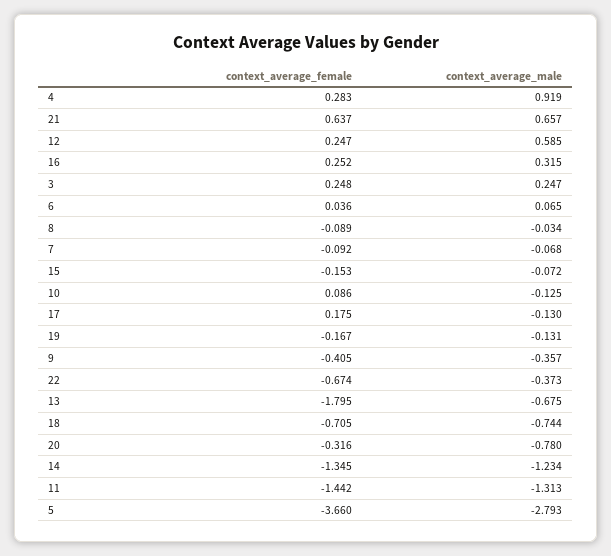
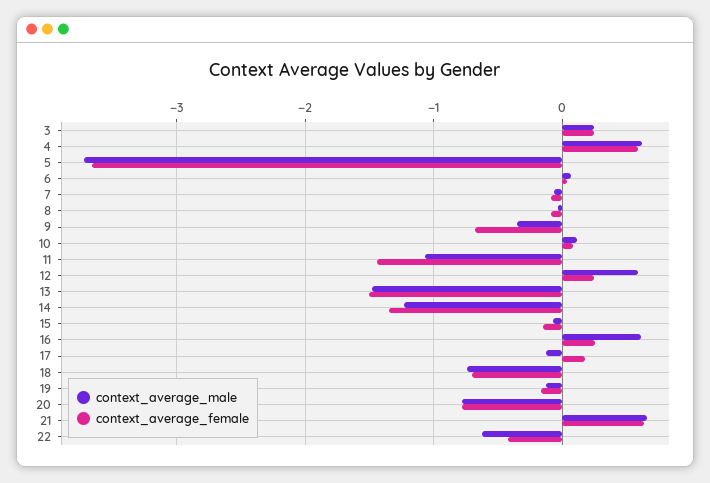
  {
    "context_average_female": {
-     "4": 0.283,
+     "4": 0.6,
      "21": 0.637,
      "12": 0.247,
      "16": 0.252,
      "3": 0.248,
      "6": 0.036,
      "8": -0.089,
      "7": -0.092,
      "15": -0.153,
      "10": 0.086,
      "17": 0.175,
      "19": -0.167,
-     "9": -0.405,
+     "9": -0.7,
-     "22": -0.674,
+     "22": -0.4,
-     "13": -1.795,
+     "13": -1.5,
      "18": -0.705,
-     "20": -0.316,
+     "20": -0.8,
      "14": -1.345,
      "11": -1.442,
      "5": -3.66
    },
    "context_average_male": {
-     "4": 0.919,
+     "4": 0.6,
      "21": 0.657,
      "12": 0.585,
-     "16": 0.315,
+     "16": 0.6,
      "3": 0.247,
      "6": 0.065,
      "8": -0.034,
      "7": -0.068,
      "15": -0.072,
-     "10": -0.125,
+     "10": 0.1,
      "17": -0.13,
      "19": -0.131,
      "9": -0.357,
-     "22": -0.373,
+     "22": -0.6,
-     "13": -0.675,
+     "13": -1.5,
      "18": -0.744,
      "20": -0.78,
      "14": -1.234,
-     "11": -1.313,
+     "11": -1.1,
-     "5": -2.793
+     "5": -3.7
    }
  }

